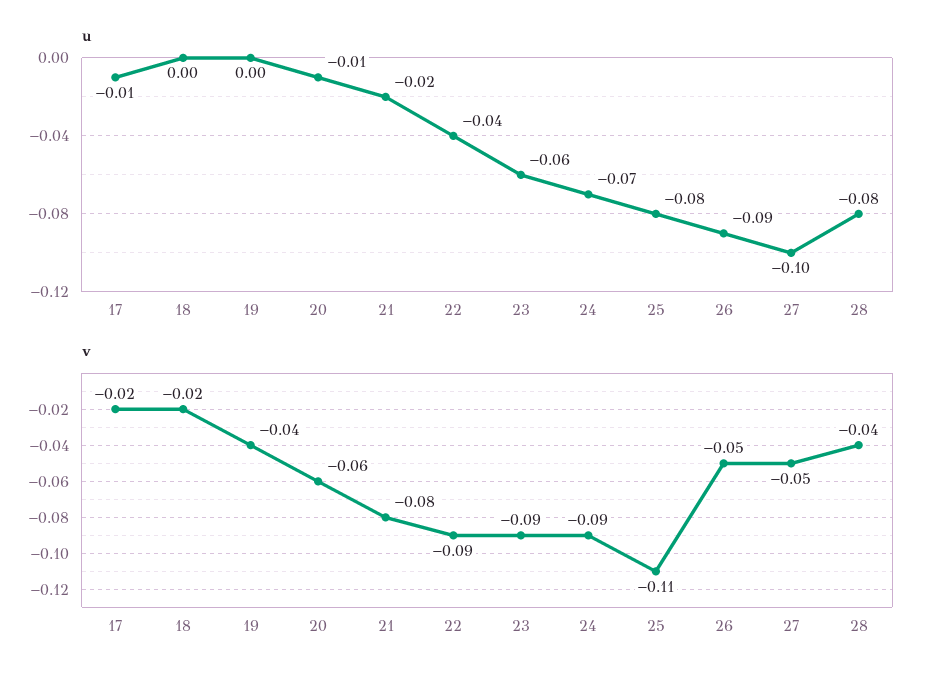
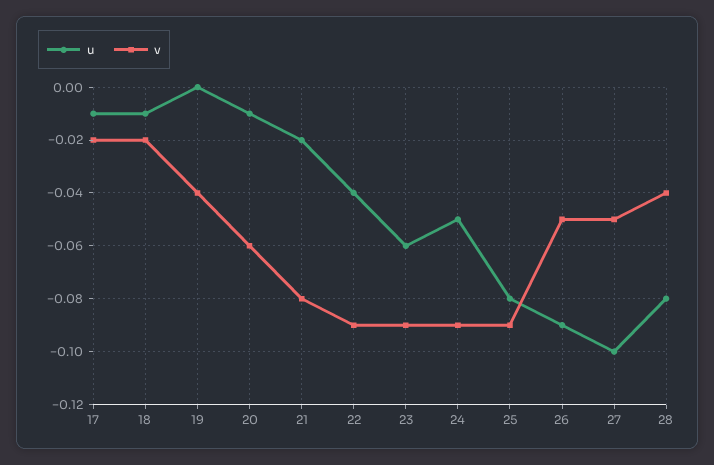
  {
    "u": {
      "17": -0.01,
-     "18": 0,
+     "18": -0.01,
      "19": 0,
      "20": -0.01,
      "21": -0.02,
      "22": -0.04,
      "23": -0.06,
-     "24": -0.07,
+     "24": -0.05,
      "25": -0.08,
      "26": -0.09,
      "27": -0.1,
      "28": -0.08
    },
    "v": {
      "17": -0.02,
      "18": -0.02,
      "19": -0.04,
      "20": -0.06,
      "21": -0.08,
      "22": -0.09,
      "23": -0.09,
      "24": -0.09,
-     "25": -0.11,
+     "25": -0.09,
      "26": -0.05,
      "27": -0.05,
      "28": -0.04
    }
  }

